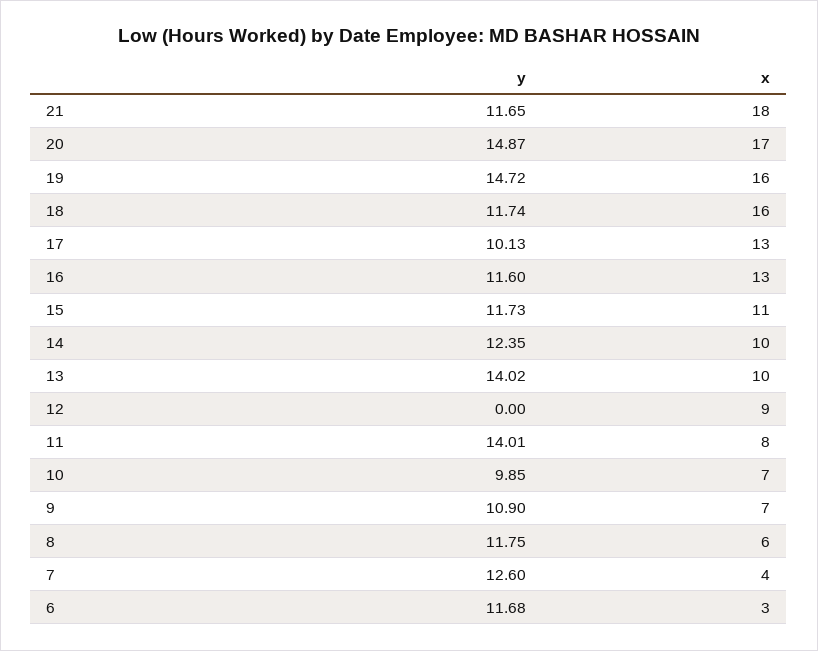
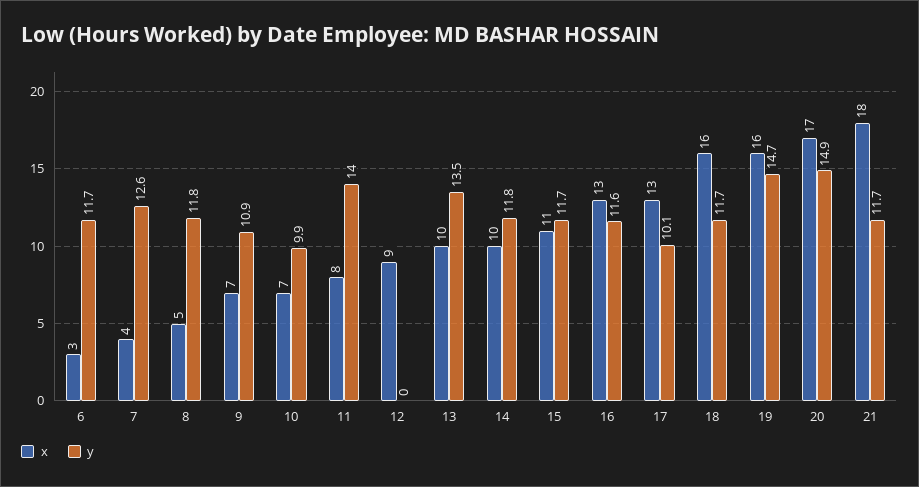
  {
    "y": {
      "21": 11.65,
      "20": 14.87,
      "19": 14.72,
      "18": 11.74,
      "17": 10.13,
      "16": 11.6,
      "15": 11.73,
-     "14": 12.35,
+     "14": 11.8,
-     "13": 14.02,
+     "13": 13.5,
      "12": 0,
      "11": 14.01,
      "10": 9.85,
      "9": 10.9,
      "8": 11.75,
      "7": 12.6,
      "6": 11.68
    },
    "x": {
      "21": 18,
      "20": 17,
      "19": 16,
      "18": 16,
      "17": 13,
      "16": 13,
      "15": 11,
      "14": 10,
      "13": 10,
      "12": 9,
      "11": 8,
      "10": 7,
      "9": 7,
-     "8": 6,
+     "8": 5,
      "7": 4,
      "6": 3
    }
  }

